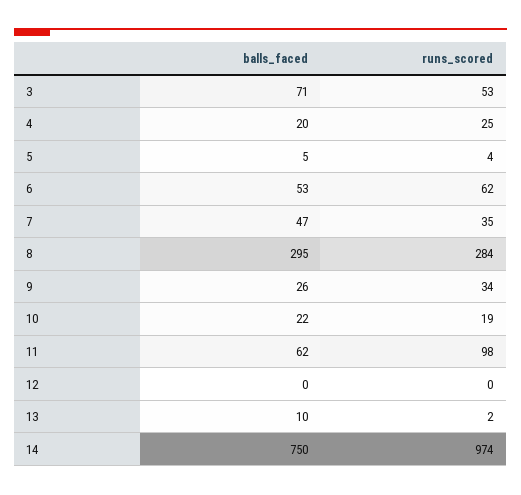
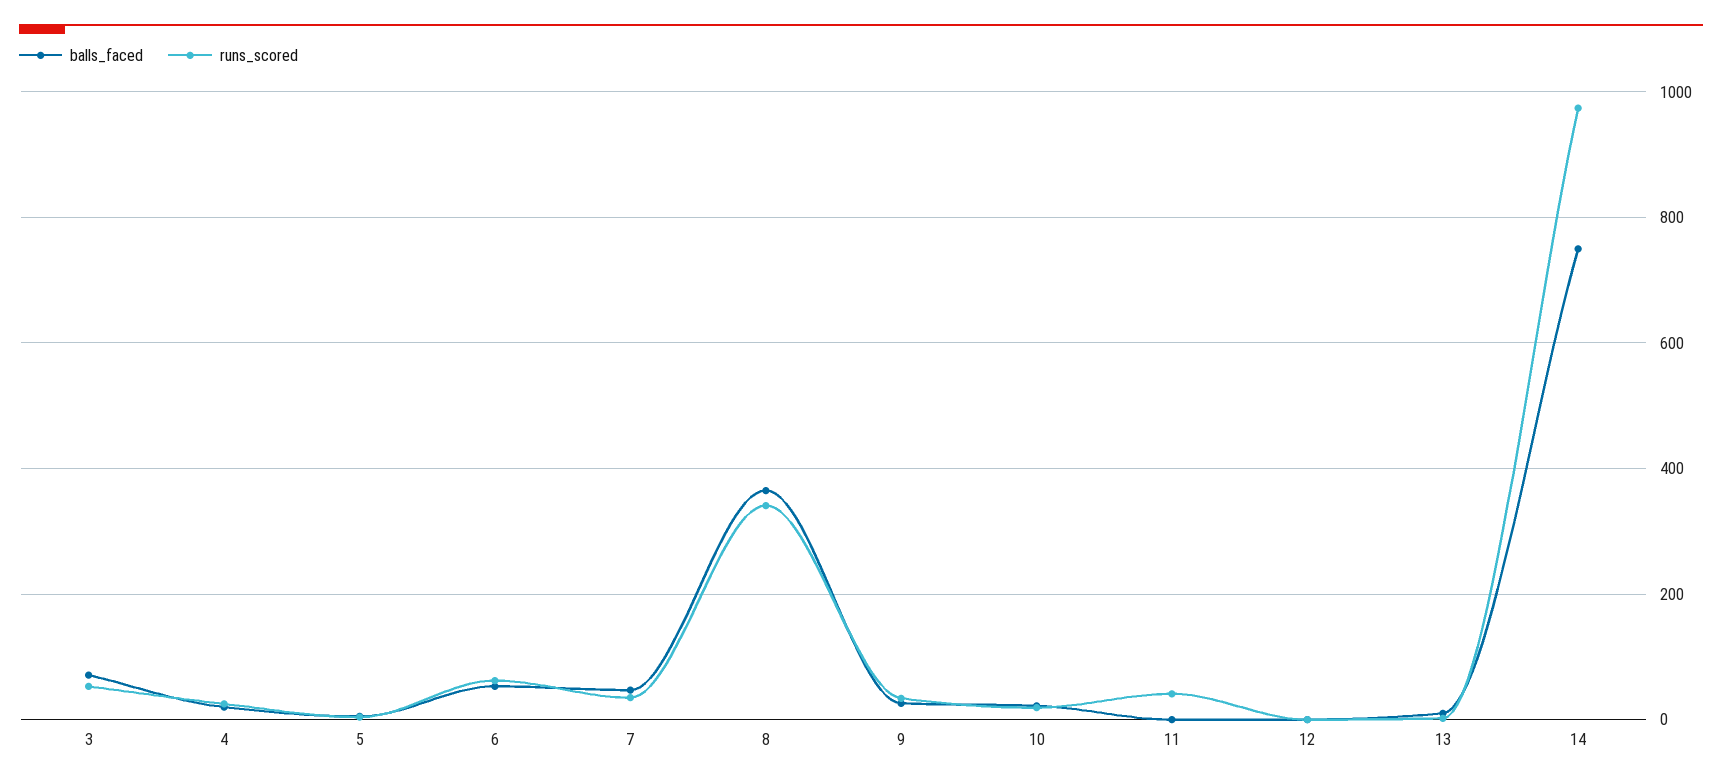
  {
    "balls_faced": {
      "3": 71,
      "4": 20,
      "5": 5,
      "6": 53,
      "7": 47,
-     "8": 295,
+     "8": 360,
      "9": 26,
      "10": 22,
-     "11": 62,
+     "11": 0,
      "12": 0,
      "13": 10,
      "14": 750
    },
    "runs_scored": {
      "3": 53,
      "4": 25,
      "5": 4,
      "6": 62,
      "7": 35,
-     "8": 284,
+     "8": 340,
      "9": 34,
      "10": 19,
-     "11": 98,
+     "11": 40,
      "12": 0,
      "13": 2,
      "14": 974
    }
  }

